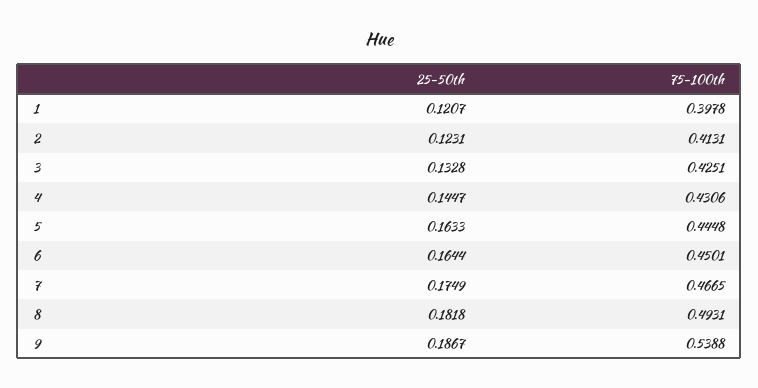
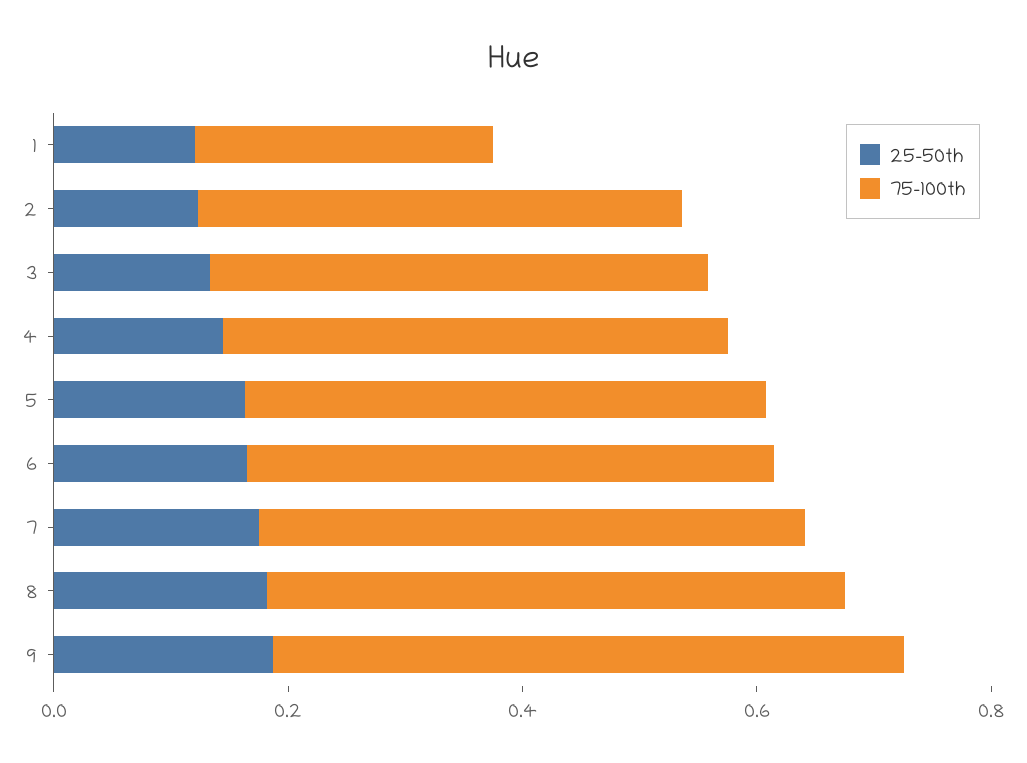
  {
    "25-50th": {
      "1": 0.1207,
      "2": 0.1231,
      "3": 0.1328,
      "4": 0.1447,
      "5": 0.1633,
      "6": 0.1644,
      "7": 0.1749,
      "8": 0.1818,
      "9": 0.1867
    },
    "75-100th": {
-     "1": 0.3978,
+     "1": 0.25,
      "2": 0.4131,
      "3": 0.4251,
      "4": 0.4306,
      "5": 0.4448,
      "6": 0.4501,
      "7": 0.4665,
      "8": 0.4931,
      "9": 0.5388
    }
  }

